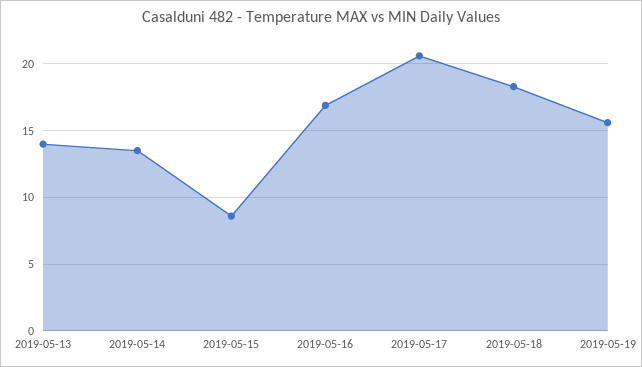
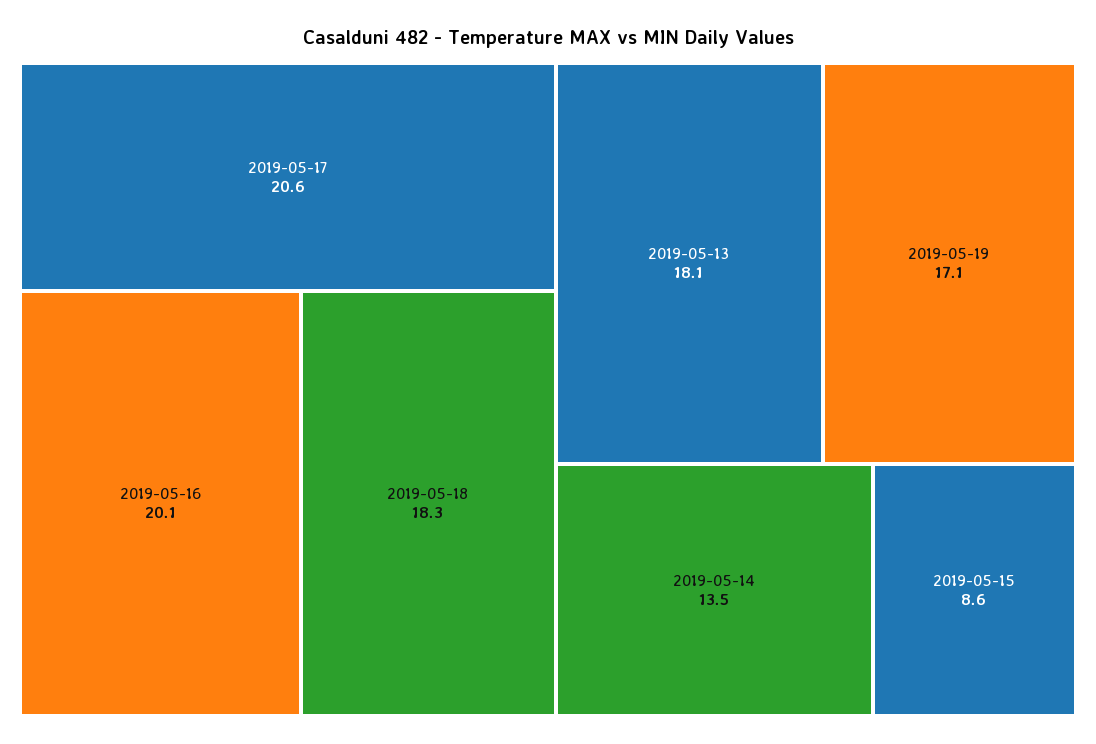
  {
-   "2019-05-13": 14,
+   "2019-05-13": 18.1,
    "2019-05-14": 13.5,
    "2019-05-15": 8.6,
-   "2019-05-16": 17,
+   "2019-05-16": 20.1,
    "2019-05-17": 20.6,
    "2019-05-18": 18.3,
-   "2019-05-19": 15.5
+   "2019-05-19": 17.1
  }

